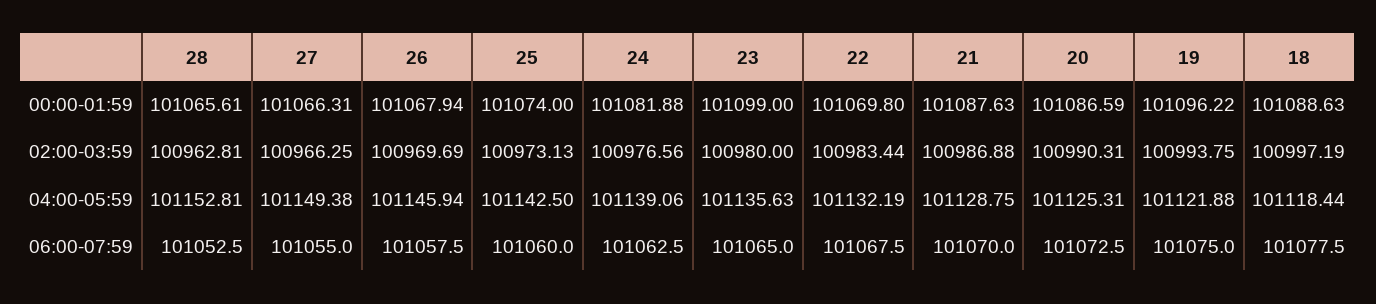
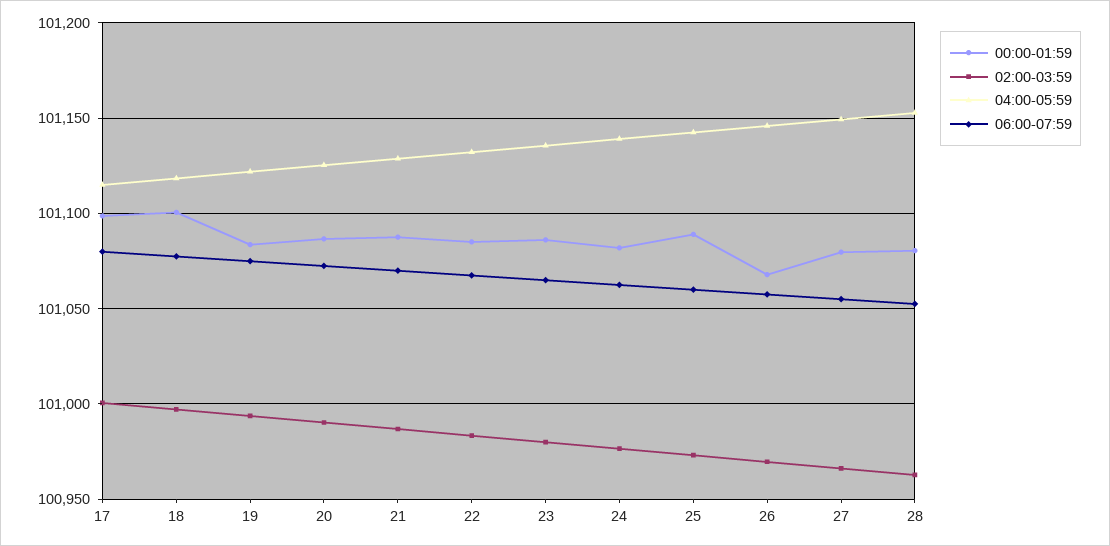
  {
    "00:00-01:59": {
-     "28": 101065.61,
+     "28": 101080,
-     "27": 101066.31,
+     "27": 101080,
      "26": 101067.94,
-     "25": 101074,
+     "25": 101090,
      "24": 101081.88,
-     "23": 101099,
+     "23": 101085,
-     "22": 101069.8,
+     "22": 101085,
      "21": 101087.63,
      "20": 101086.59,
-     "19": 101096.22,
+     "19": 101085,
-     "18": 101088.63
+     "18": 101100,
+     "17": 101100
    },
    "02:00-03:59": {
      "28": 100962.81,
      "27": 100966.25,
      "26": 100969.69,
      "25": 100973.13,
      "24": 100976.56,
      "23": 100980,
      "22": 100983.44,
      "21": 100986.88,
      "20": 100990.31,
      "19": 100993.75,
-     "18": 100997.19
+     "18": 100997.19,
+     "17": 101000
    },
    "04:00-05:59": {
      "28": 101152.81,
      "27": 101149.38,
      "26": 101145.94,
      "25": 101142.5,
      "24": 101139.06,
      "23": 101135.63,
      "22": 101132.19,
      "21": 101128.75,
      "20": 101125.31,
      "19": 101121.88,
-     "18": 101118.44
+     "18": 101118.44,
+     "17": 101115
    },
    "06:00-07:59": {
      "28": 101052.5,
      "27": 101055,
      "26": 101057.5,
      "25": 101060,
      "24": 101062.5,
      "23": 101065,
      "22": 101067.5,
      "21": 101070,
      "20": 101072.5,
      "19": 101075,
-     "18": 101077.5
+     "18": 101077.5,
+     "17": 101080
    }
  }

